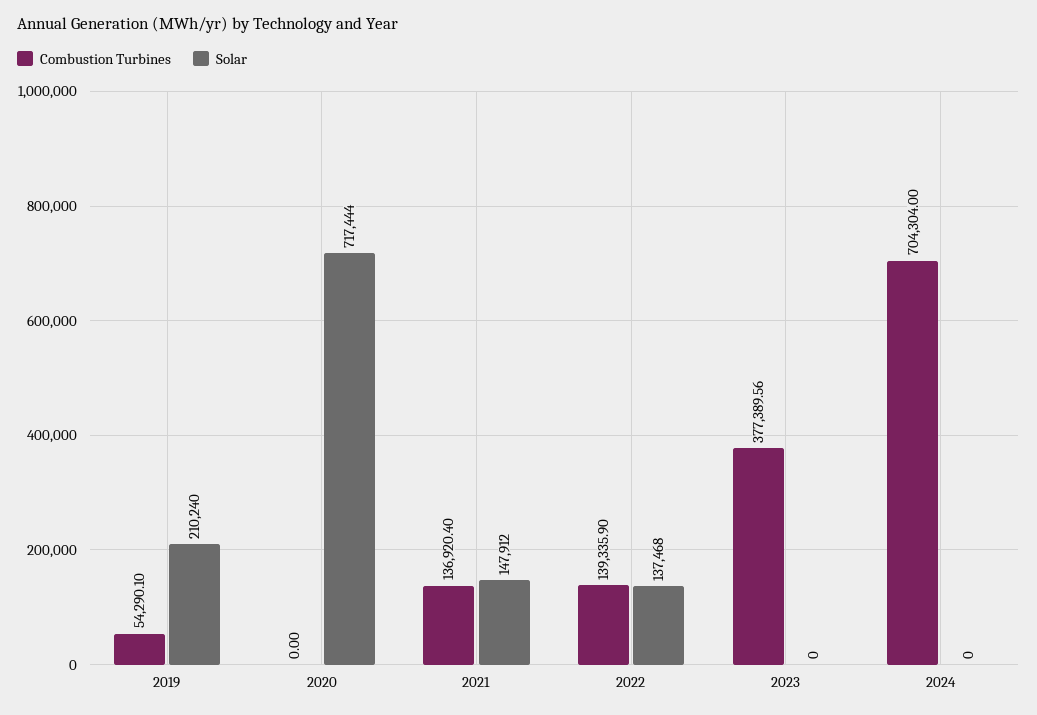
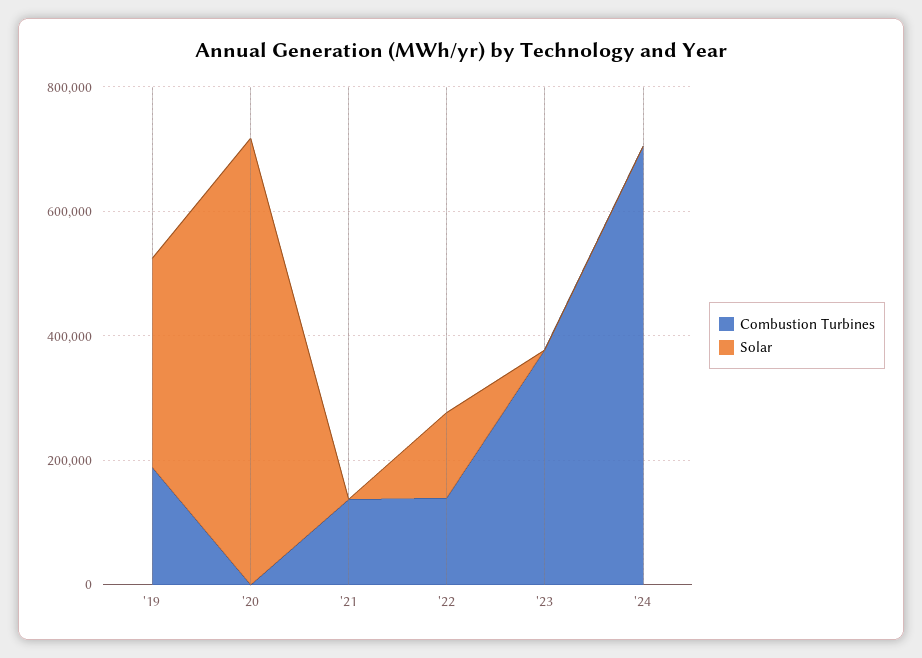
  {
    "Combustion Turbines": {
-     "2019": 54290.1,
+     "2019": 200000,
      "2020": 0,
      "2021": 136920.4,
      "2022": 139335.9,
      "2023": 377389.56,
      "2024": 704304
    },
    "Solar": {
-     "2019": 210240,
+     "2019": 350000,
      "2020": 717444,
-     "2021": 147912,
+     "2021": 0,
      "2022": 137468,
      "2023": 0,
      "2024": 0
    }
  }

